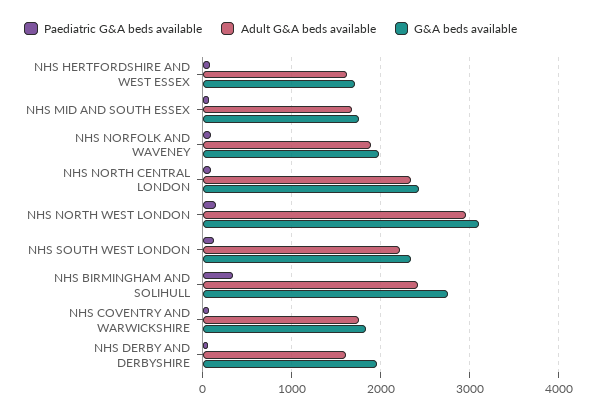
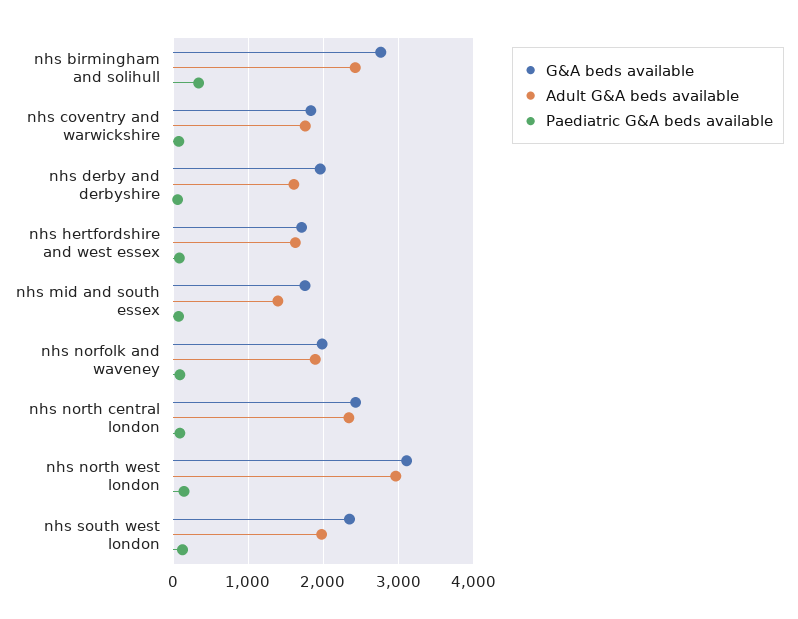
  {
    "Paediatric G&A beds available": {
      "NHS HERTFORDSHIRE AND WEST ESSEX": 100,
      "NHS MID AND SOUTH ESSEX": 100,
      "NHS NORFOLK AND WAVENEY": 100,
      "NHS NORTH CENTRAL LONDON": 100,
      "NHS NORTH WEST LONDON": 100,
      "NHS SOUTH WEST LONDON": 100,
      "NHS BIRMINGHAM AND SOLIHULL": 300,
      "NHS COVENTRY AND WARWICKSHIRE": 100,
      "NHS DERBY AND DERBYSHIRE": 100
    },
    "Adult G&A beds available": {
      "NHS HERTFORDSHIRE AND WEST ESSEX": 1600,
-     "NHS MID AND SOUTH ESSEX": 1700,
+     "NHS MID AND SOUTH ESSEX": 1400,
      "NHS NORFOLK AND WAVENEY": 1900,
      "NHS NORTH CENTRAL LONDON": 2300,
      "NHS NORTH WEST LONDON": 3000,
-     "NHS SOUTH WEST LONDON": 2200,
+     "NHS SOUTH WEST LONDON": 2000,
      "NHS BIRMINGHAM AND SOLIHULL": 2400,
      "NHS COVENTRY AND WARWICKSHIRE": 1800,
      "NHS DERBY AND DERBYSHIRE": 1600
    },
    "G&A beds available": {
      "NHS HERTFORDSHIRE AND WEST ESSEX": 1700,
      "NHS MID AND SOUTH ESSEX": 1800,
      "NHS NORFOLK AND WAVENEY": 2000,
      "NHS NORTH CENTRAL LONDON": 2400,
      "NHS NORTH WEST LONDON": 3100,
      "NHS SOUTH WEST LONDON": 2300,
      "NHS BIRMINGHAM AND SOLIHULL": 2800,
      "NHS COVENTRY AND WARWICKSHIRE": 1800,
      "NHS DERBY AND DERBYSHIRE": 2000
    }
  }

